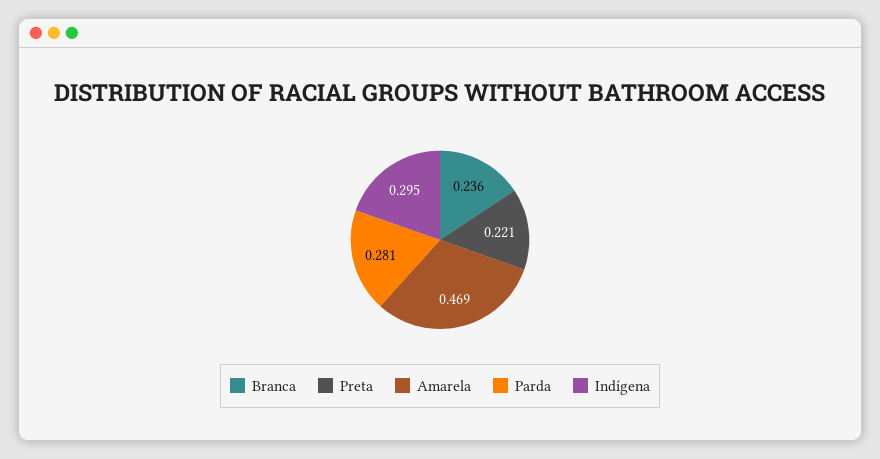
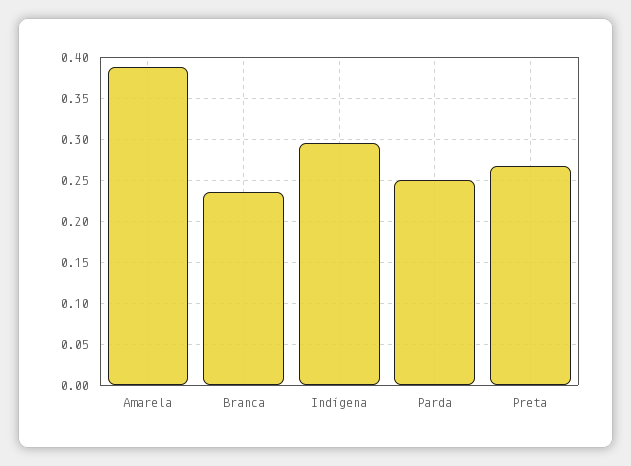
  {
    "Branca": 0.236,
-   "Preta": 0.221,
+   "Preta": 0.27,
-   "Amarela": 0.469,
+   "Amarela": 0.39,
-   "Parda": 0.281,
+   "Parda": 0.25,
    "Indígena": 0.295
  }

